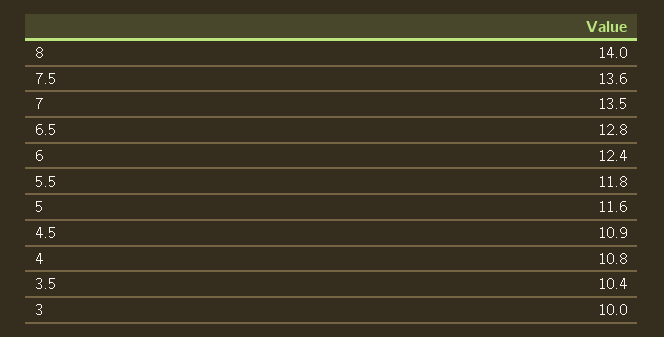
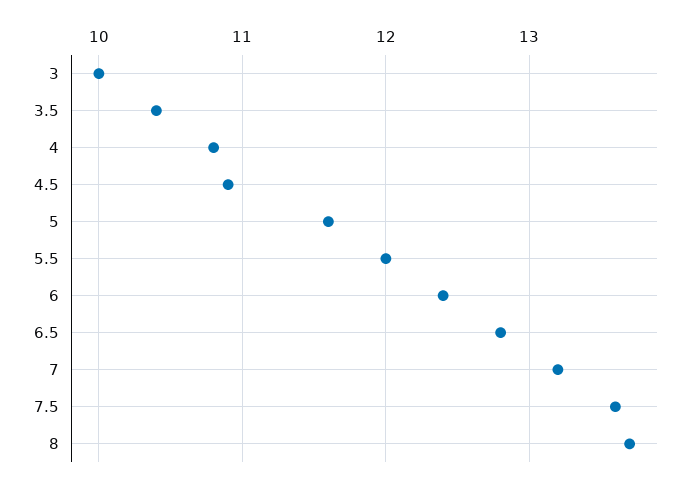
  {
-   "8": 14,
+   "8": 13.7,
    "7.5": 13.6,
-   "7": 13.5,
+   "7": 13.2,
    "6.5": 12.8,
    "6": 12.4,
-   "5.5": 11.8,
+   "5.5": 12,
    "5": 11.6,
    "4.5": 10.9,
    "4": 10.8,
    "3.5": 10.4,
    "3": 10
  }

